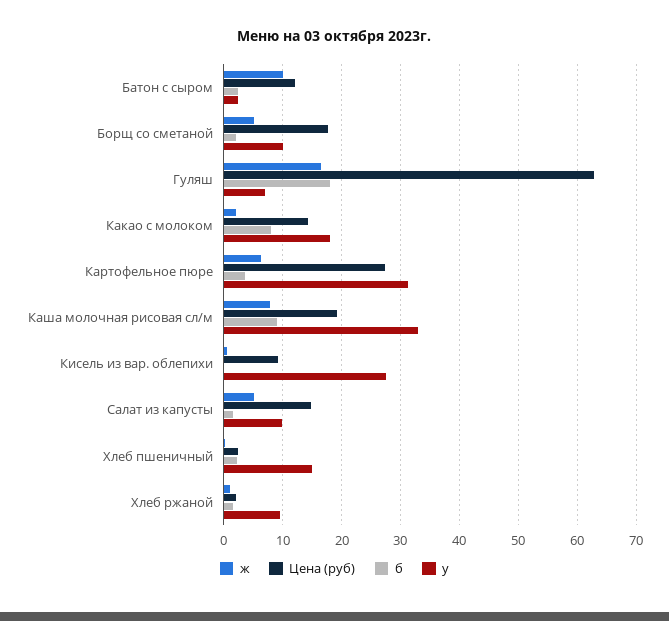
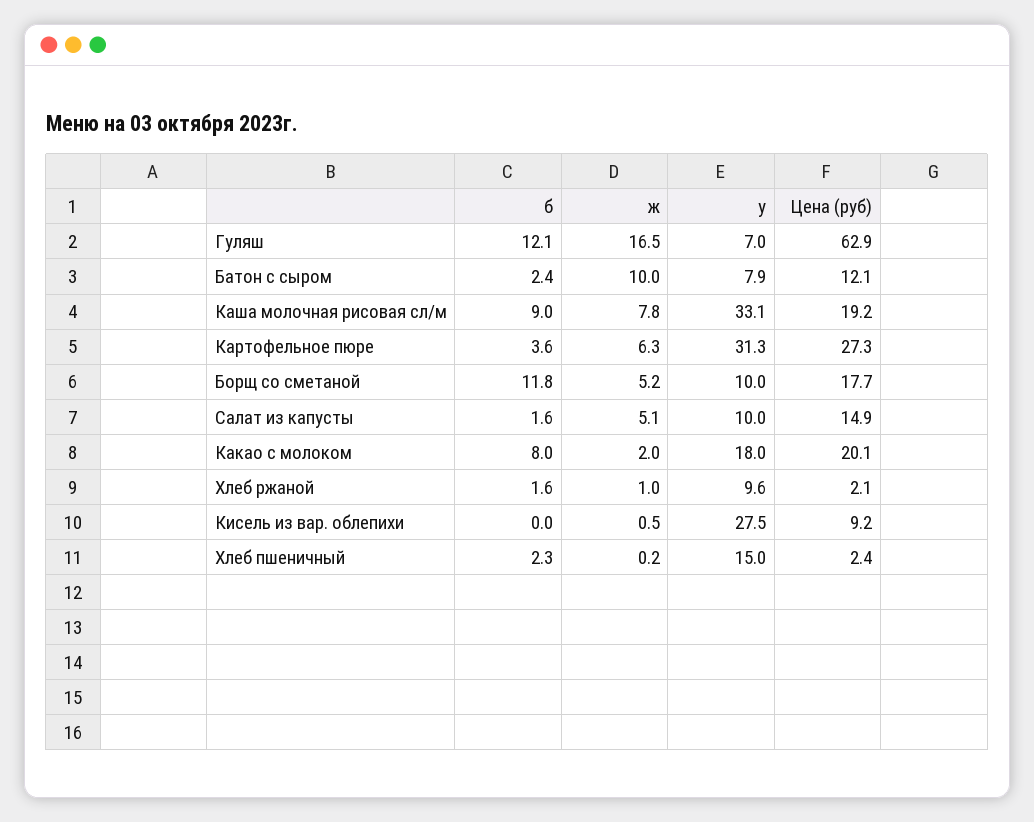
  {
    "ж": {
      "Батон с сыром": 10,
      "Борщ со сметаной": 5.2,
      "Гуляш": 16.5,
      "Какао с молоком": 2,
      "Картофельное пюре": 6.3,
      "Каша молочная рисовая сл/м": 7.8,
      "Кисель из вар. облепихи": 0.5,
      "Салат из капусты": 5.1,
      "Хлеб пшеничный": 0.2,
      "Хлеб ржаной": 1
    },
    "Цена (руб)": {
      "Батон с сыром": 12.1,
      "Борщ со сметаной": 17.7,
      "Гуляш": 62.9,
-     "Какао с молоком": 14,
+     "Какао с молоком": 20.1,
      "Картофельное пюре": 27.3,
      "Каша молочная рисовая сл/м": 19.2,
      "Кисель из вар. облепихи": 9.2,
      "Салат из капусты": 14.9,
      "Хлеб пшеничный": 2.4,
      "Хлеб ржаной": 2.1
    },
    "б": {
      "Батон с сыром": 2.4,
-     "Борщ со сметаной": 2,
+     "Борщ со сметаной": 11.8,
-     "Гуляш": 18,
+     "Гуляш": 12.1,
      "Какао с молоком": 8,
      "Картофельное пюре": 3.6,
      "Каша молочная рисовая сл/м": 9,
      "Кисель из вар. облепихи": 0,
      "Салат из капусты": 1.6,
      "Хлеб пшеничный": 2.3,
      "Хлеб ржаной": 1.6
    },
    "у": {
-     "Батон с сыром": 2,
+     "Батон с сыром": 7.9,
      "Борщ со сметаной": 10,
      "Гуляш": 7,
      "Какао с молоком": 18,
      "Картофельное пюре": 31.3,
      "Каша молочная рисовая сл/м": 33.1,
      "Кисель из вар. облепихи": 27.5,
      "Салат из капусты": 10,
      "Хлеб пшеничный": 15,
      "Хлеб ржаной": 9.6
    }
  }

